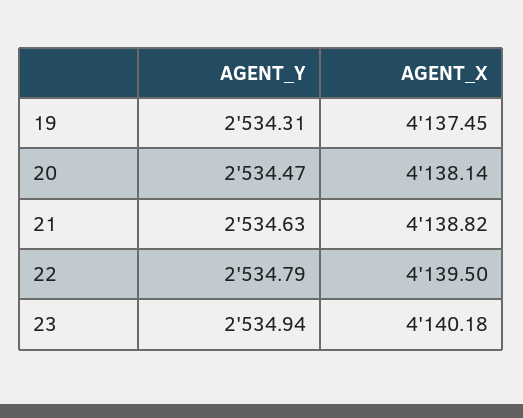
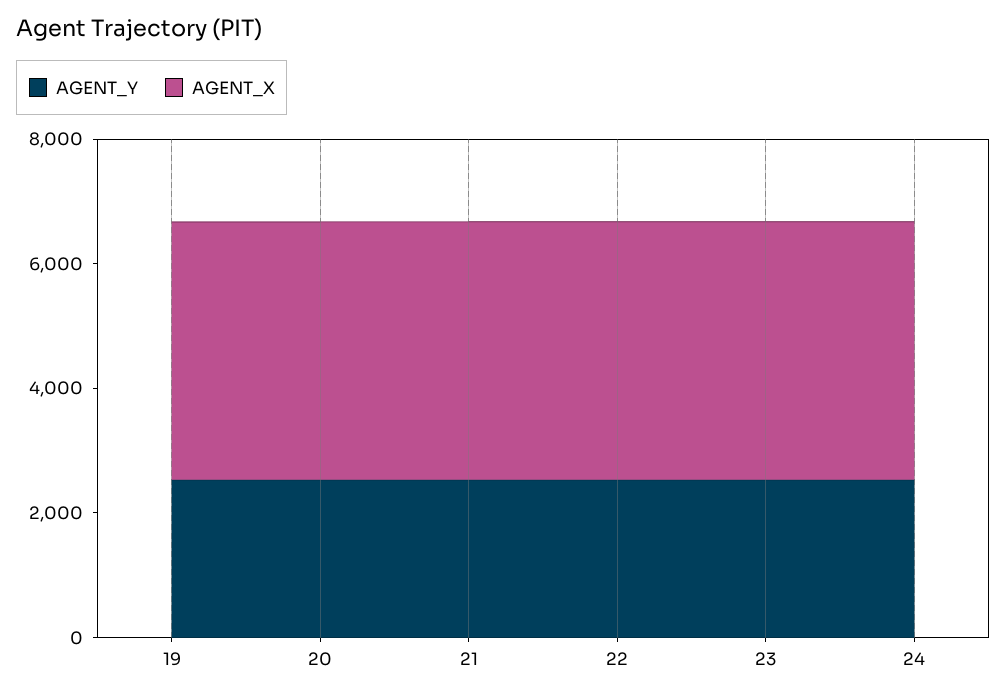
  {
    "AGENT_Y": {
      "19": 2534.31,
      "20": 2534.47,
      "21": 2534.63,
      "22": 2534.79,
-     "23": 2534.94
+     "23": 2534.94,
+     "24": 2500
    },
    "AGENT_X": {
      "19": 4137.45,
      "20": 4138.14,
      "21": 4138.82,
      "22": 4139.5,
-     "23": 4140.18
+     "23": 4140.18,
+     "24": 4000
    }
  }

